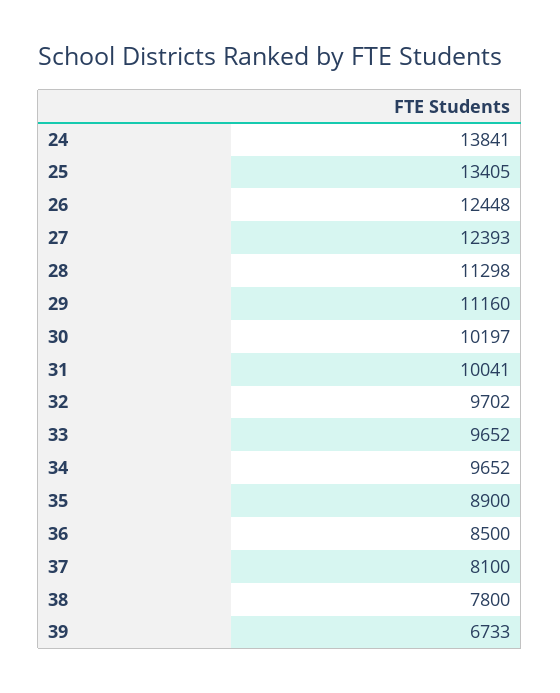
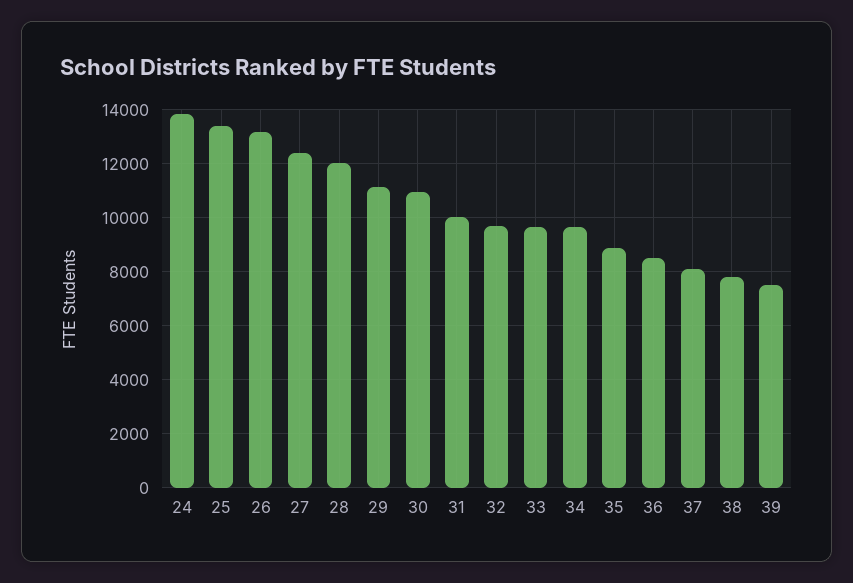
  {
    "24": 13841,
    "25": 13405,
-   "26": 12448,
+   "26": 13250,
    "27": 12393,
-   "28": 11298,
+   "28": 12000,
    "29": 11160,
-   "30": 10197,
+   "30": 11000,
    "31": 10041,
    "32": 9702,
    "33": 9652,
    "34": 9652,
    "35": 8900,
    "36": 8500,
    "37": 8100,
    "38": 7800,
-   "39": 6733
+   "39": 7500
  }

